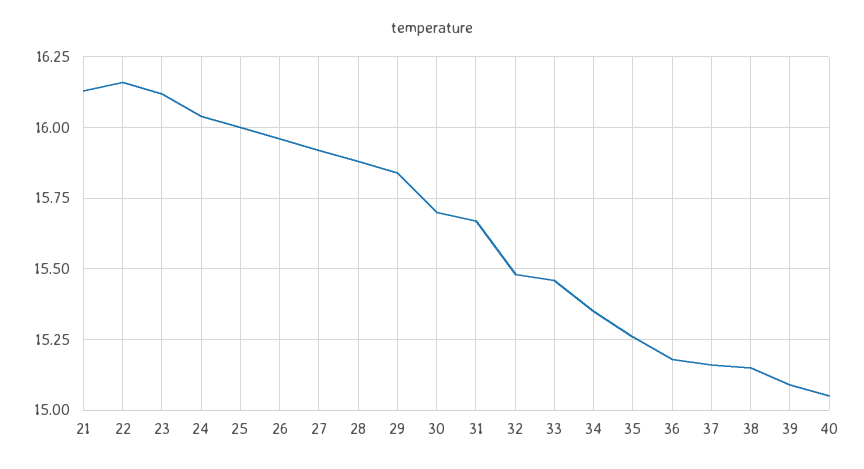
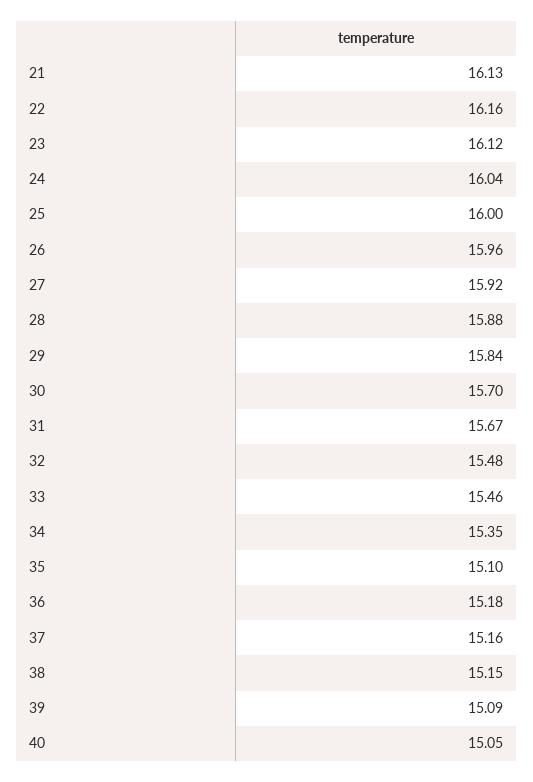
  {
    "21": 16.13,
    "22": 16.16,
    "23": 16.12,
    "24": 16.04,
    "25": 16,
    "26": 15.96,
    "27": 15.92,
    "28": 15.88,
    "29": 15.84,
    "30": 15.7,
    "31": 15.67,
    "32": 15.48,
    "33": 15.46,
    "34": 15.35,
-   "35": 15.25,
+   "35": 15.1,
    "36": 15.18,
    "37": 15.16,
    "38": 15.15,
    "39": 15.09,
    "40": 15.05
  }

